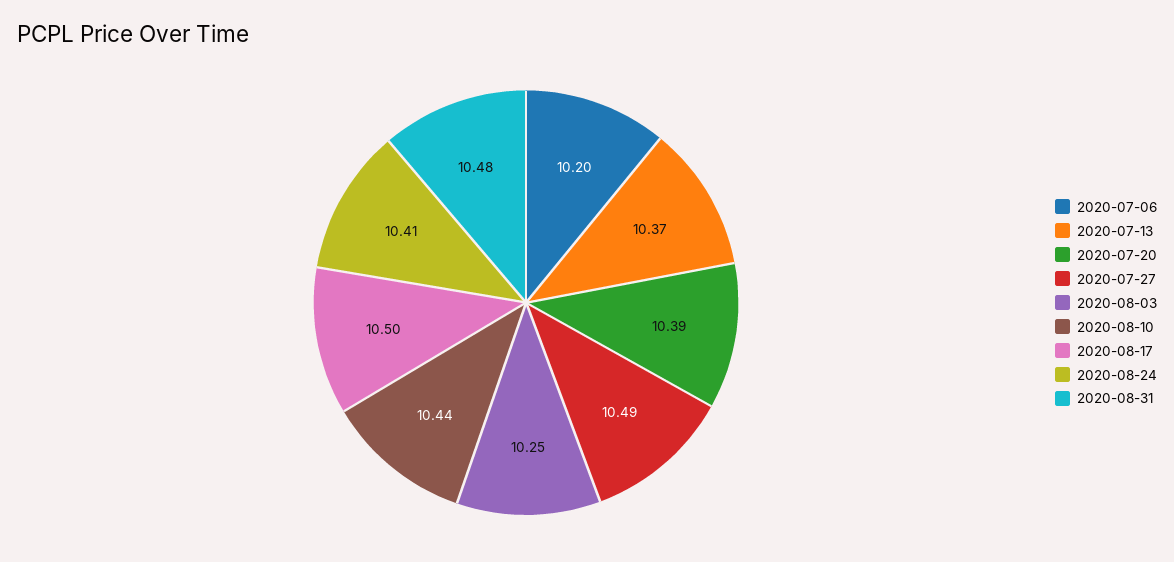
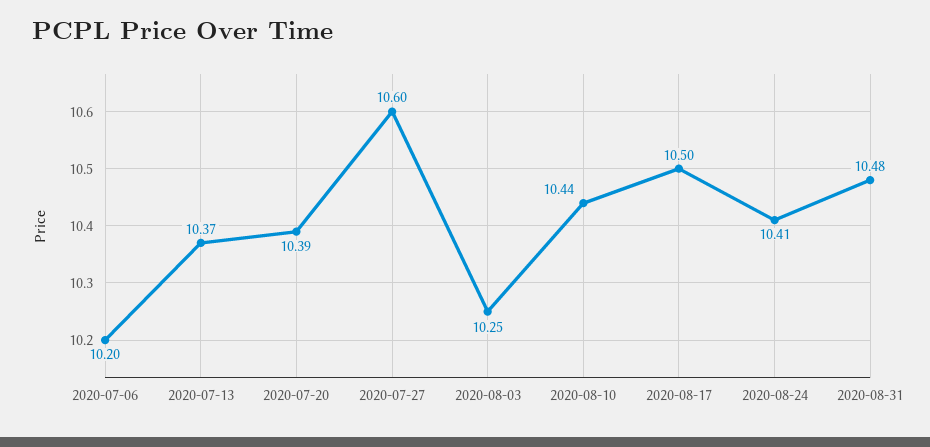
  {
    "2020-07-06": 10.2,
    "2020-07-13": 10.37,
    "2020-07-20": 10.39,
-   "2020-07-27": 10.49,
+   "2020-07-27": 10.6,
    "2020-08-03": 10.25,
    "2020-08-10": 10.44,
    "2020-08-17": 10.5,
    "2020-08-24": 10.41,
    "2020-08-31": 10.48
  }

